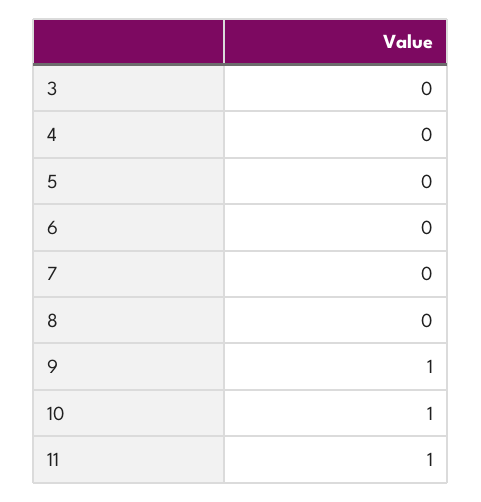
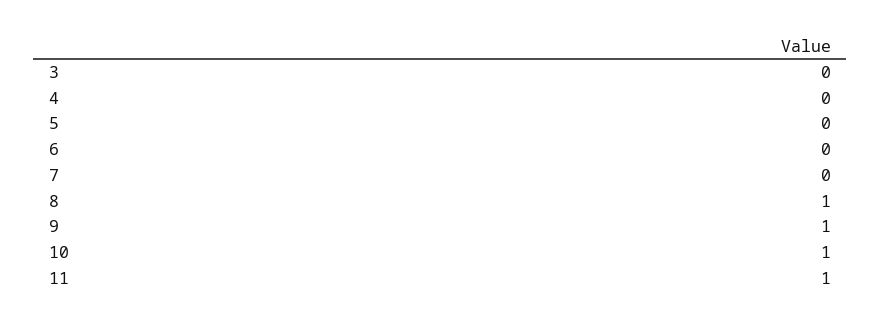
  {
    "3": 0,
    "4": 0,
    "5": 0,
    "6": 0,
    "7": 0,
-   "8": 0,
+   "8": 1,
    "9": 1,
    "10": 1,
    "11": 1
  }

